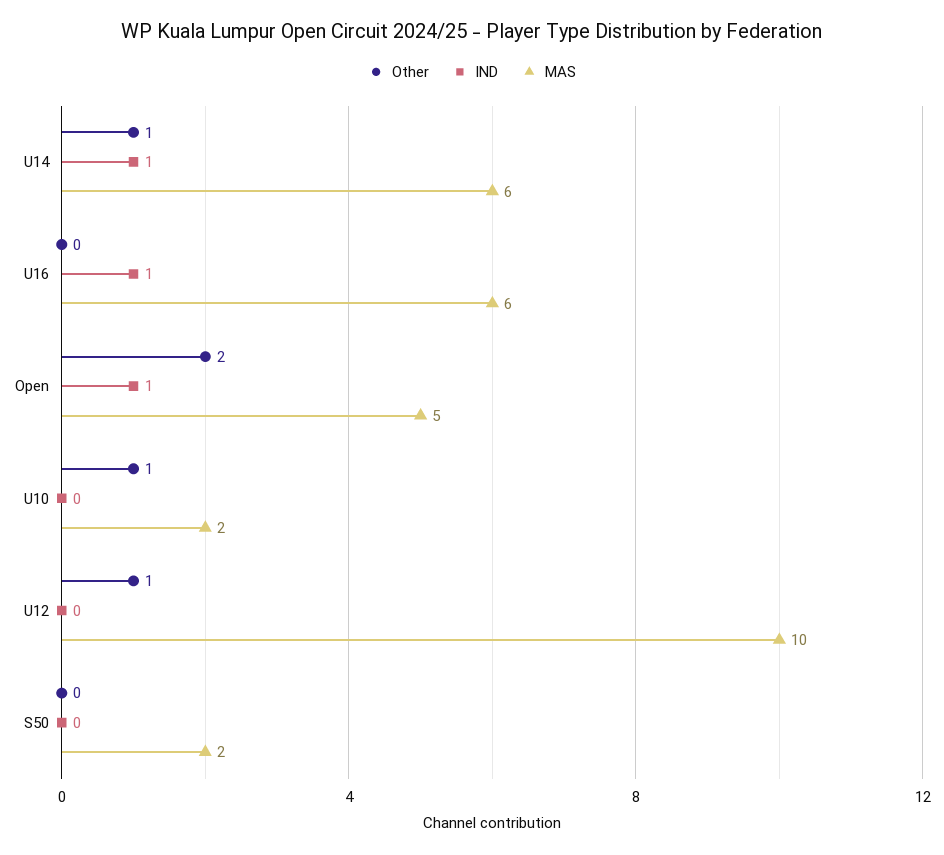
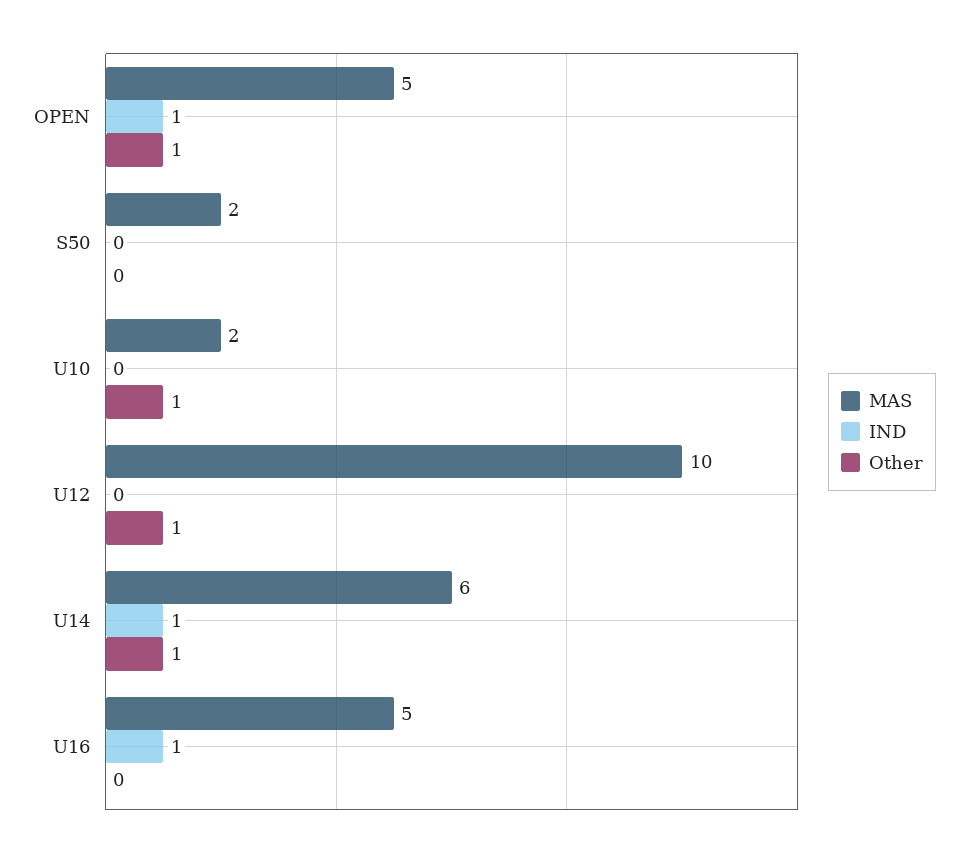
  {
    "Other": {
      "U14": 1,
      "U16": 0,
-     "Open": 2,
+     "Open": 1,
      "U10": 1,
      "U12": 1,
      "S50": 0
    },
    "IND": {
      "U14": 1,
      "U16": 1,
      "Open": 1,
      "U10": 0,
      "U12": 0,
      "S50": 0
    },
    "MAS": {
      "U14": 6,
-     "U16": 6,
+     "U16": 5,
      "Open": 5,
      "U10": 2,
      "U12": 10,
      "S50": 2
    }
  }

